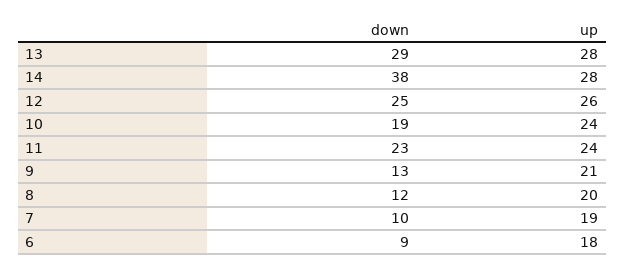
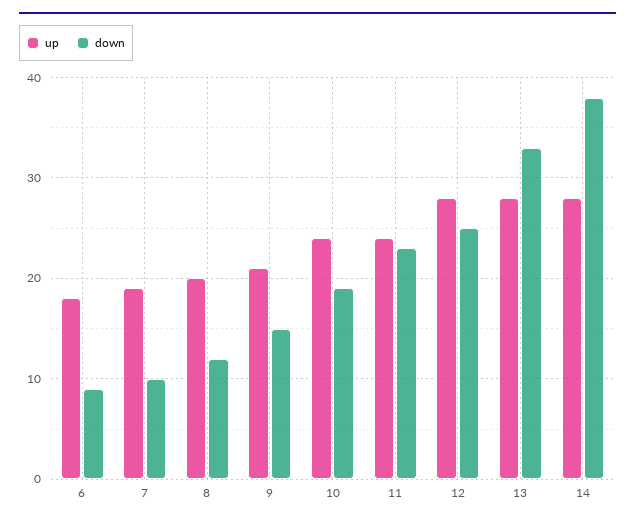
  {
    "down": {
-     "13": 29,
+     "13": 33,
      "14": 38,
      "12": 25,
      "10": 19,
      "11": 23,
-     "9": 13,
+     "9": 15,
      "8": 12,
      "7": 10,
      "6": 9
    },
    "up": {
      "13": 28,
      "14": 28,
-     "12": 26,
+     "12": 28,
      "10": 24,
      "11": 24,
      "9": 21,
      "8": 20,
      "7": 19,
      "6": 18
    }
  }

